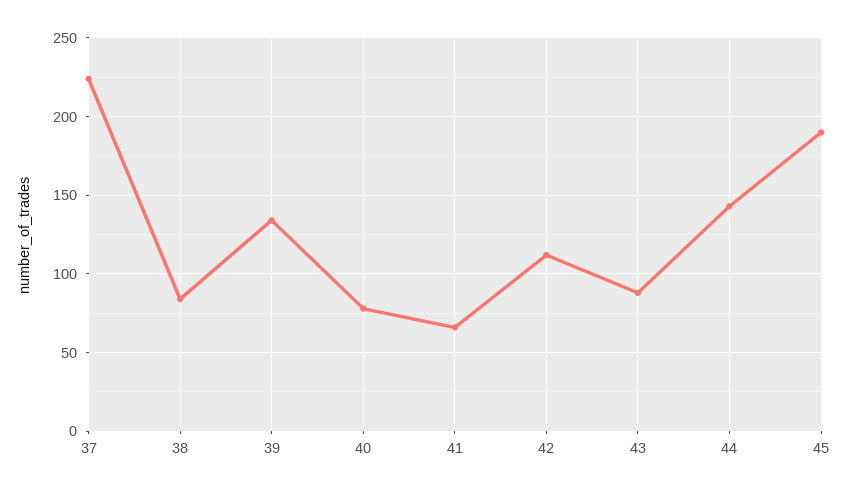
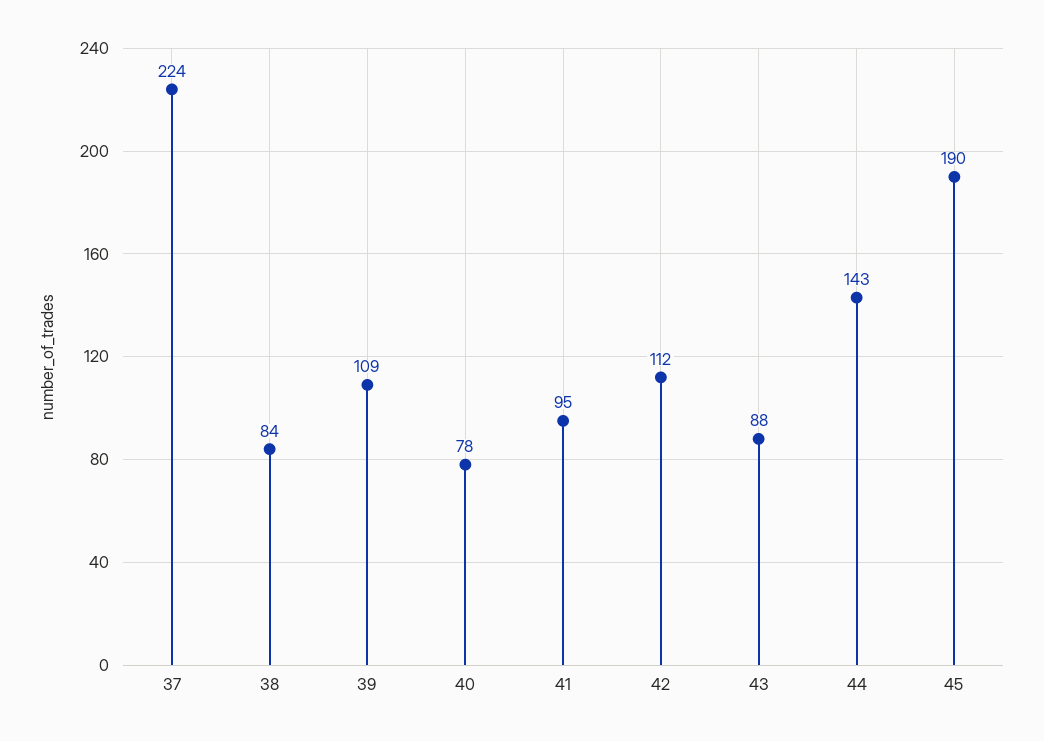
  {
    "37": 224,
    "38": 84,
-   "39": 135,
+   "39": 109,
    "40": 78,
-   "41": 65,
+   "41": 95,
    "42": 112,
    "43": 88,
    "44": 143,
    "45": 190
  }

